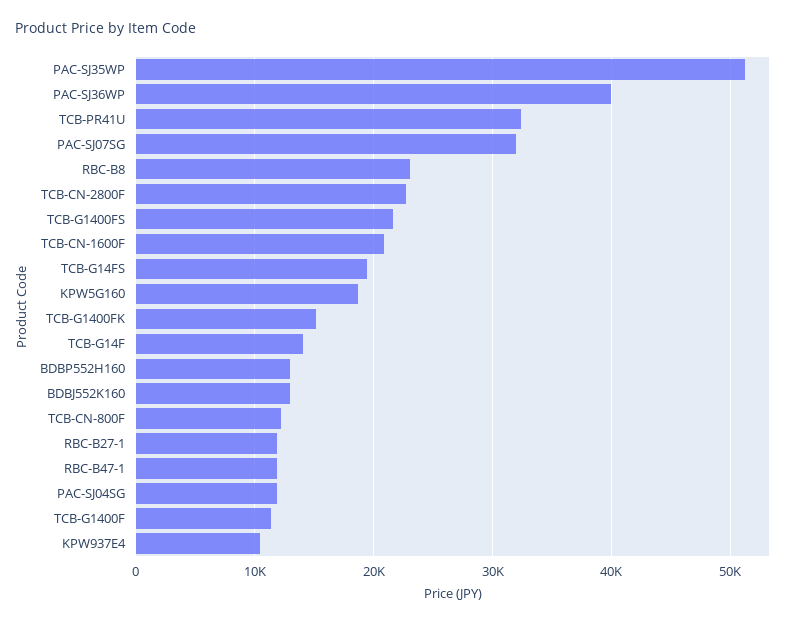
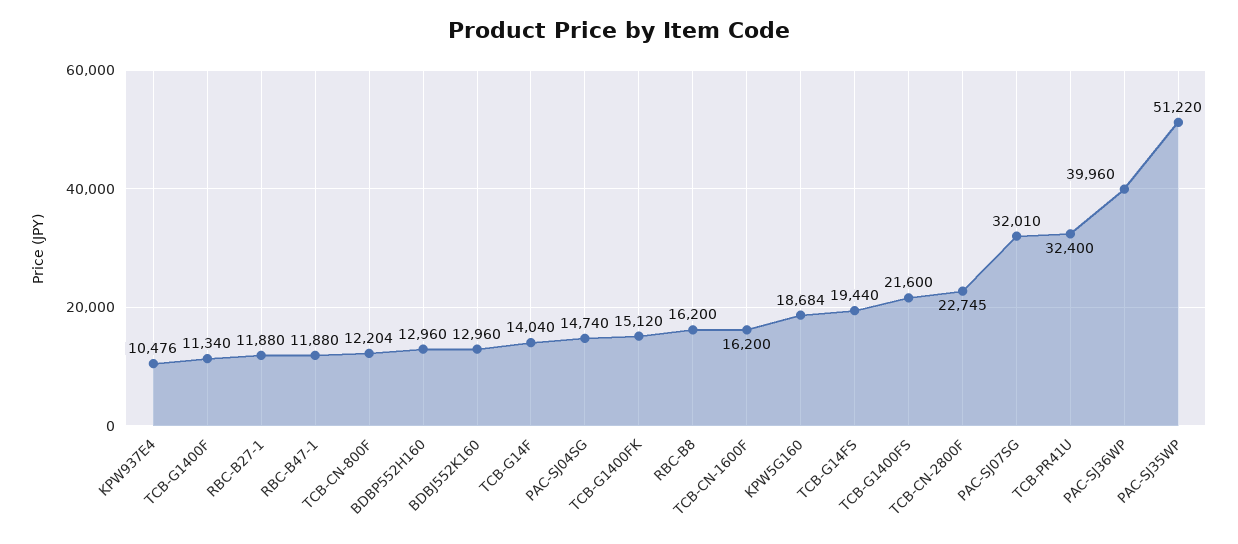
  {
    "PAC-SJ35WP": 51220,
    "PAC-SJ36WP": 39960,
    "TCB-PR41U": 32400,
    "PAC-SJ07SG": 32010,
-   "RBC-B8": 23000,
+   "RBC-B8": 16200,
    "TCB-CN-2800F": 22745,
    "TCB-G1400FS": 21600,
-   "TCB-CN-1600F": 21000,
+   "TCB-CN-1600F": 16200,
    "TCB-G14FS": 19440,
    "KPW5G160": 18684,
    "TCB-G1400FK": 15120,
    "TCB-G14F": 14040,
    "BDBP552H160": 12960,
    "BDBJ552K160": 12960,
    "TCB-CN-800F": 12204,
    "RBC-B27-1": 11880,
    "RBC-B47-1": 11880,
-   "PAC-SJ04SG": 12000,
+   "PAC-SJ04SG": 14740,
    "TCB-G1400F": 11340,
    "KPW937E4": 10476
  }

